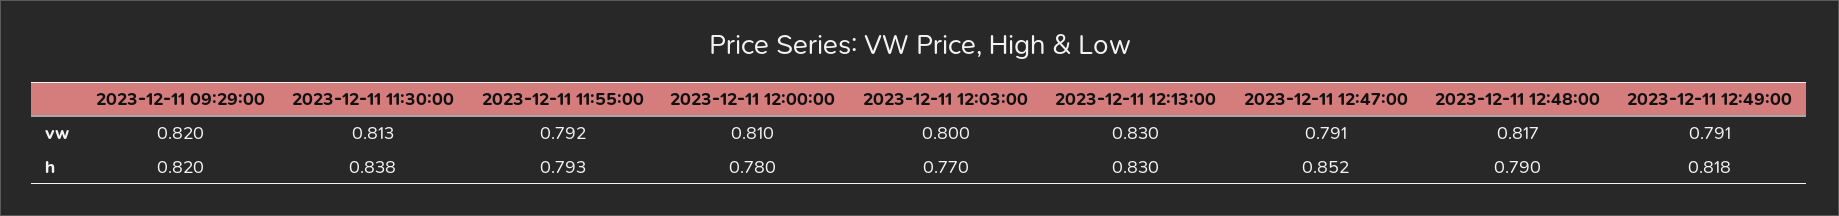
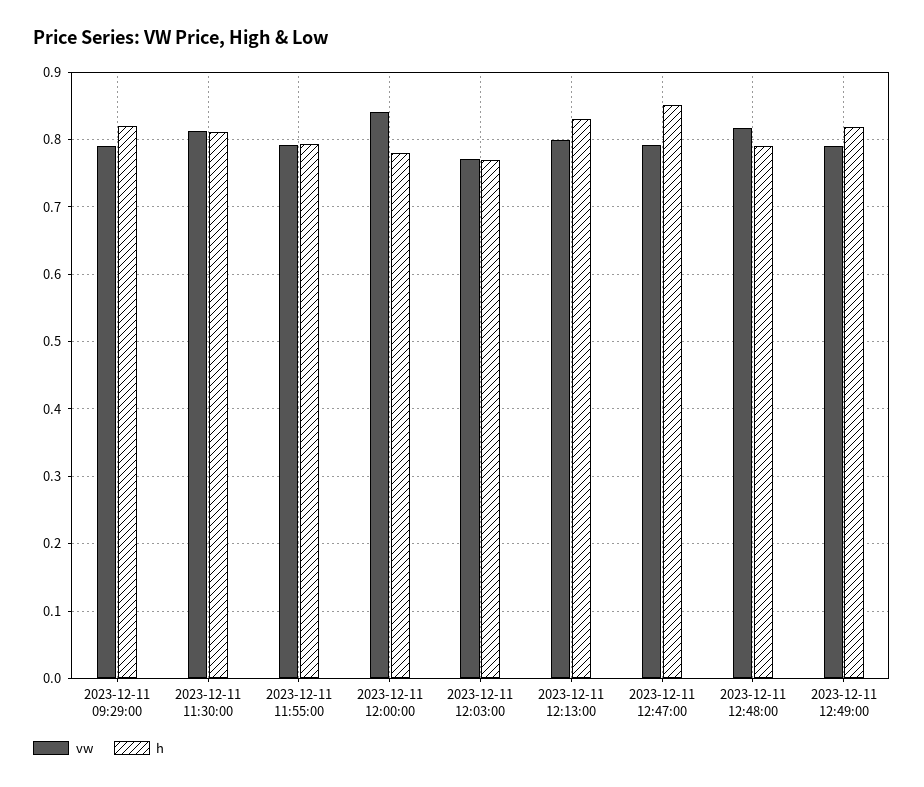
  {
    "vw": {
-     "2023-12-11 09:29:00": 0.82,
+     "2023-12-11 09:29:00": 0.79,
      "2023-12-11 11:30:00": 0.813,
      "2023-12-11 11:55:00": 0.792,
-     "2023-12-11 12:00:00": 0.81,
+     "2023-12-11 12:00:00": 0.84,
-     "2023-12-11 12:03:00": 0.8,
+     "2023-12-11 12:03:00": 0.77,
-     "2023-12-11 12:13:00": 0.83,
+     "2023-12-11 12:13:00": 0.8,
      "2023-12-11 12:47:00": 0.791,
      "2023-12-11 12:48:00": 0.817,
      "2023-12-11 12:49:00": 0.791
    },
    "h": {
      "2023-12-11 09:29:00": 0.82,
-     "2023-12-11 11:30:00": 0.838,
+     "2023-12-11 11:30:00": 0.81,
      "2023-12-11 11:55:00": 0.793,
      "2023-12-11 12:00:00": 0.78,
      "2023-12-11 12:03:00": 0.77,
      "2023-12-11 12:13:00": 0.83,
      "2023-12-11 12:47:00": 0.852,
      "2023-12-11 12:48:00": 0.79,
      "2023-12-11 12:49:00": 0.818
    }
  }

